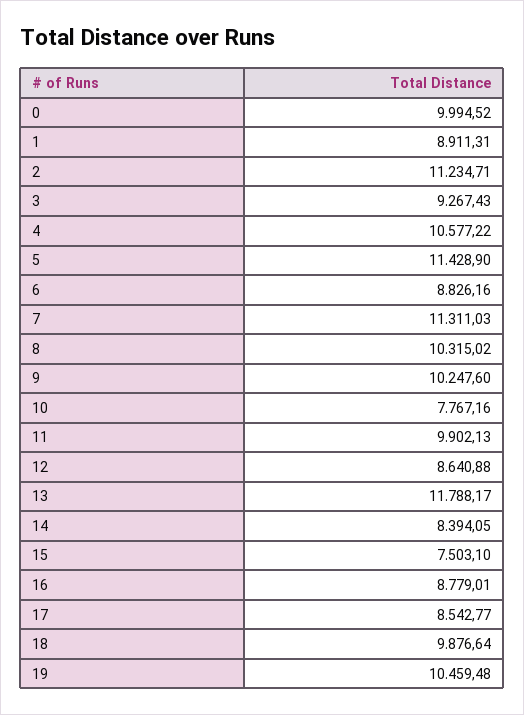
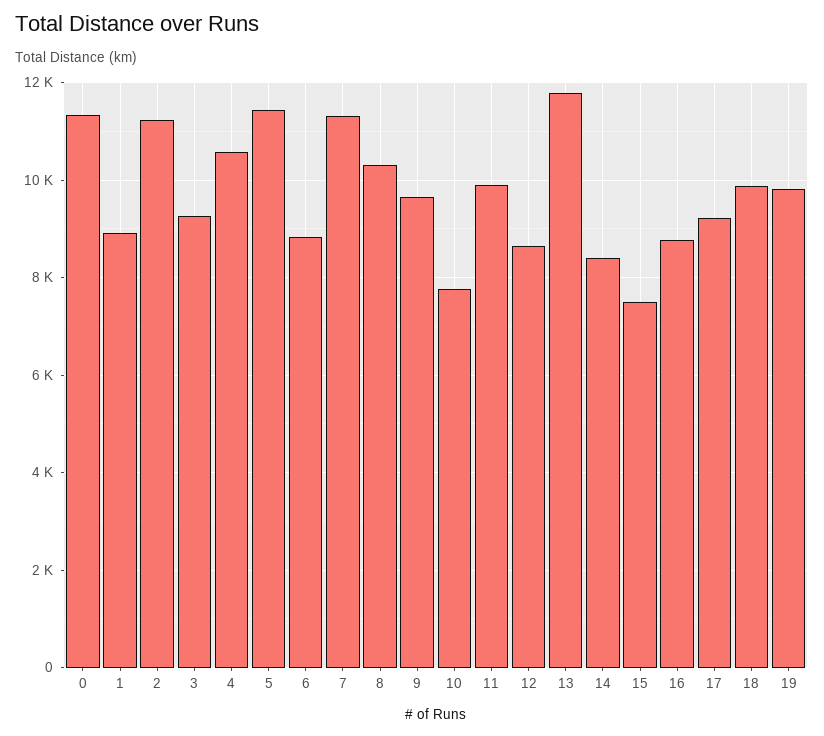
  {
-   "0": 9994.52,
+   "0": 11400,
    "1": 8911.31,
    "2": 11234.71,
    "3": 9267.43,
    "4": 10577.22,
    "5": 11428.9,
    "6": 8826.16,
    "7": 11311.03,
    "8": 10315.02,
-   "9": 10247.6,
+   "9": 9600,
    "10": 7767.16,
    "11": 9902.13,
    "12": 8640.88,
    "13": 11788.17,
    "14": 8394.05,
    "15": 7503.1,
    "16": 8779.01,
-   "17": 8542.77,
+   "17": 9200,
    "18": 9876.64,
-   "19": 10459.48
+   "19": 9800
  }

